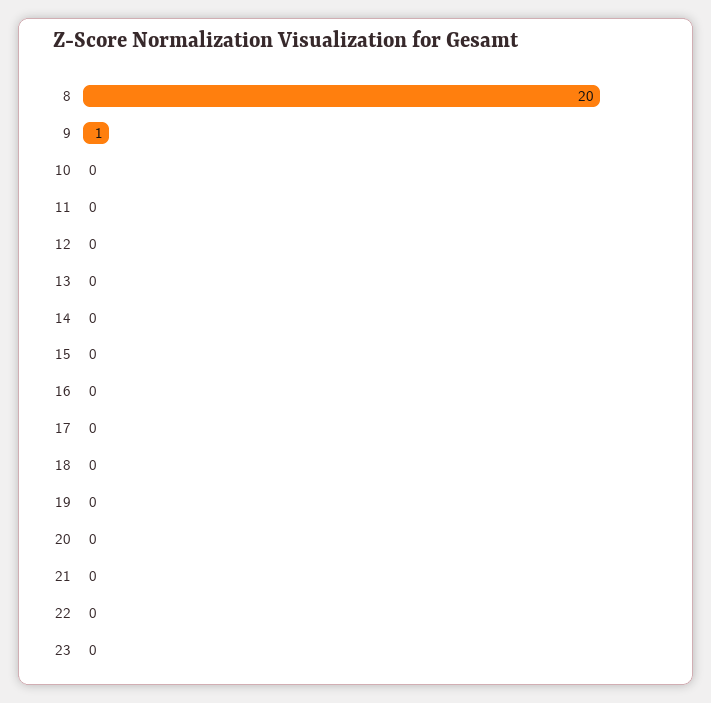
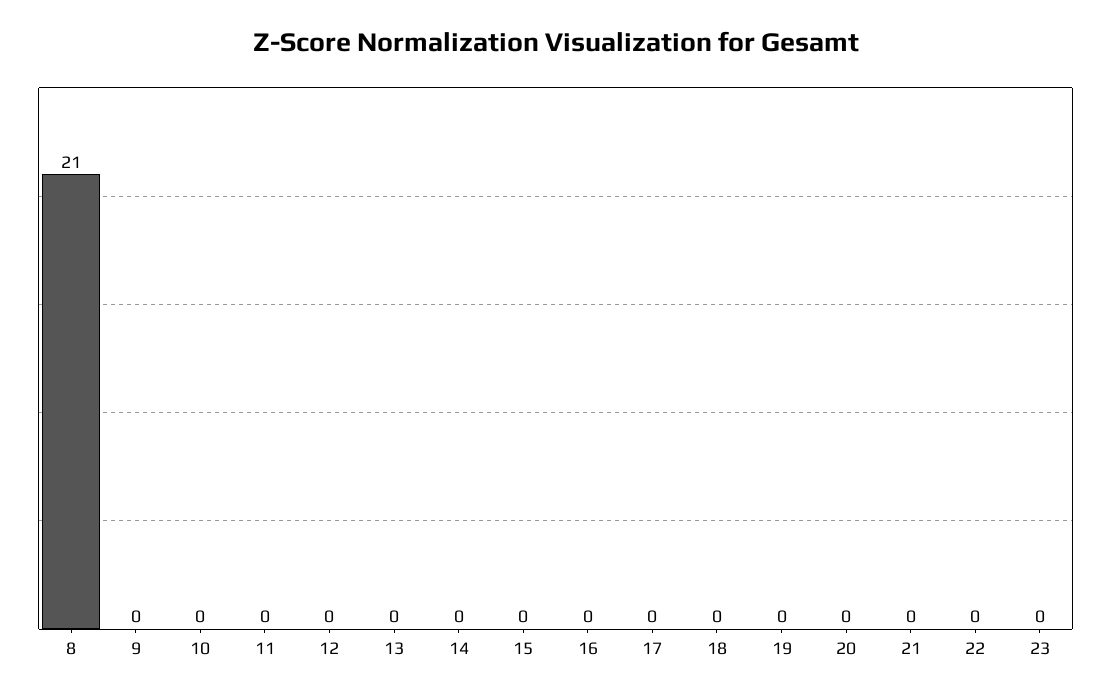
  {
-   "8": 20,
+   "8": 21,
-   "9": 1,
+   "9": 0,
    "10": 0,
    "11": 0,
    "12": 0,
    "13": 0,
    "14": 0,
    "15": 0,
    "16": 0,
    "17": 0,
    "18": 0,
    "19": 0,
    "20": 0,
    "21": 0,
    "22": 0,
    "23": 0
  }

